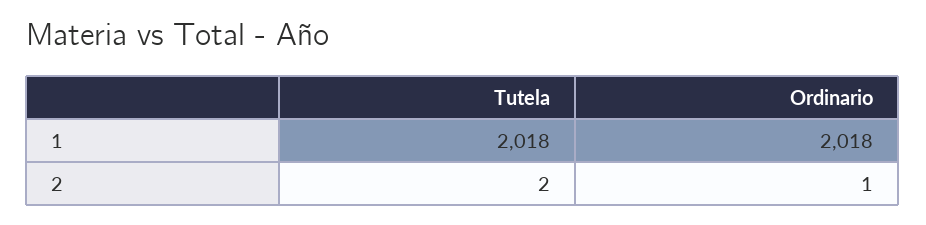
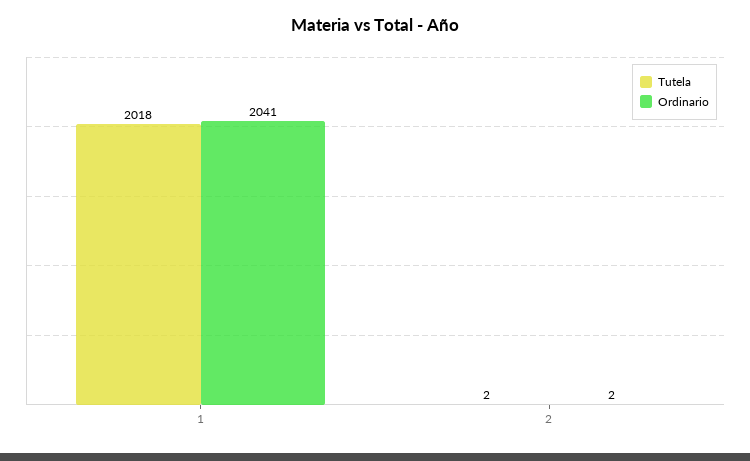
  {
    "Tutela": {
      "1": 2018,
      "2": 2
    },
    "Ordinario": {
-     "1": 2018,
+     "1": 2041,
-     "2": 1
+     "2": 2
    }
  }

